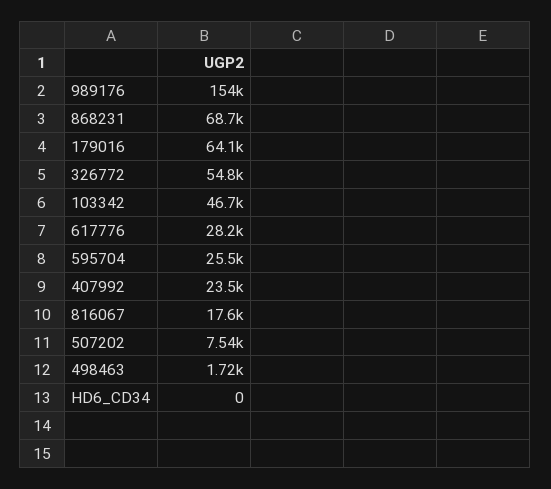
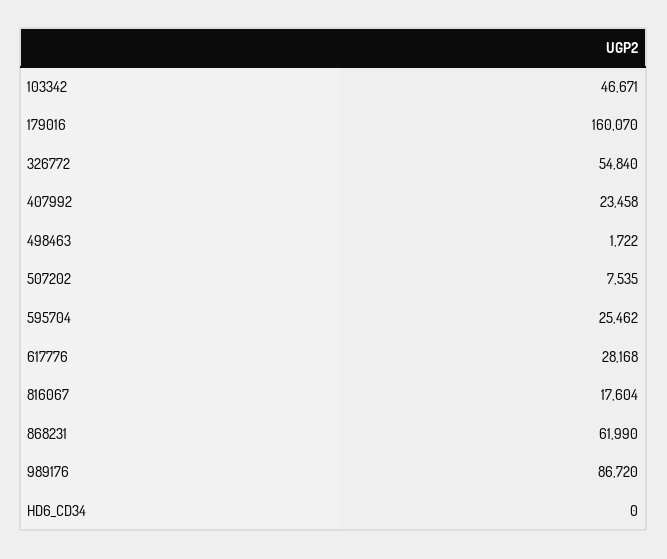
  {
-   "989176": 154000,
+   "989176": 86720,
-   "868231": 68700,
+   "868231": 61990,
-   "179016": 64100,
+   "179016": 160070,
    "326772": 54840,
    "103342": 46671,
    "617776": 28168,
    "595704": 25462,
    "407992": 23458,
    "816067": 17604,
    "507202": 7535,
    "498463": 1722,
    "HD6_CD34": 0
  }

